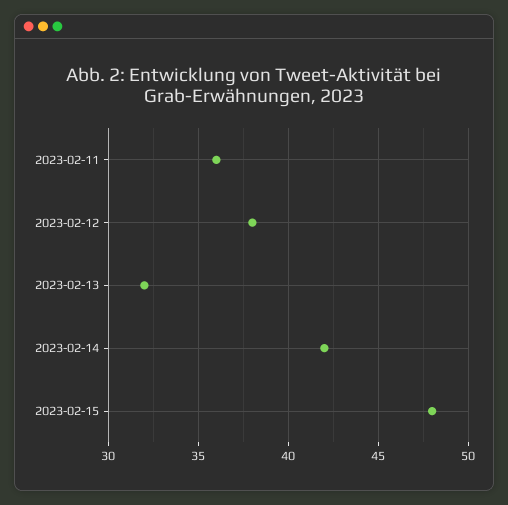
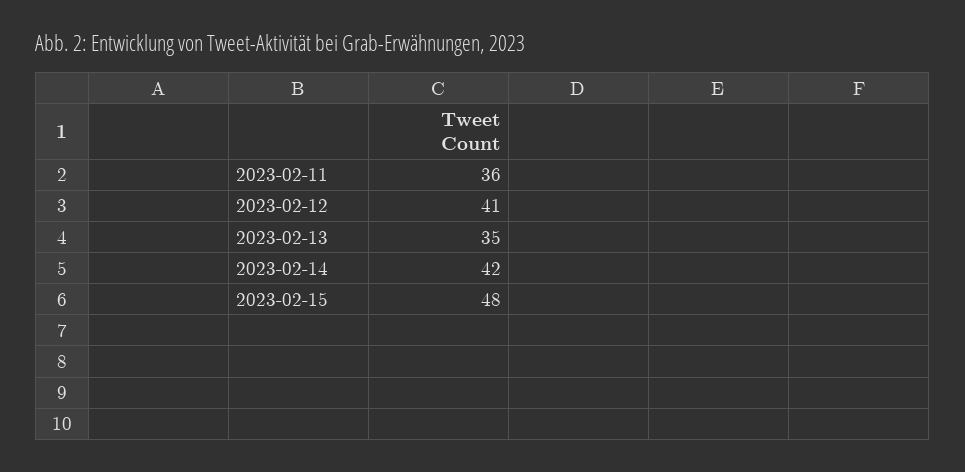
  {
    "2023-02-11": 36,
-   "2023-02-12": 38,
+   "2023-02-12": 41,
-   "2023-02-13": 32,
+   "2023-02-13": 35,
    "2023-02-14": 42,
    "2023-02-15": 48
  }

